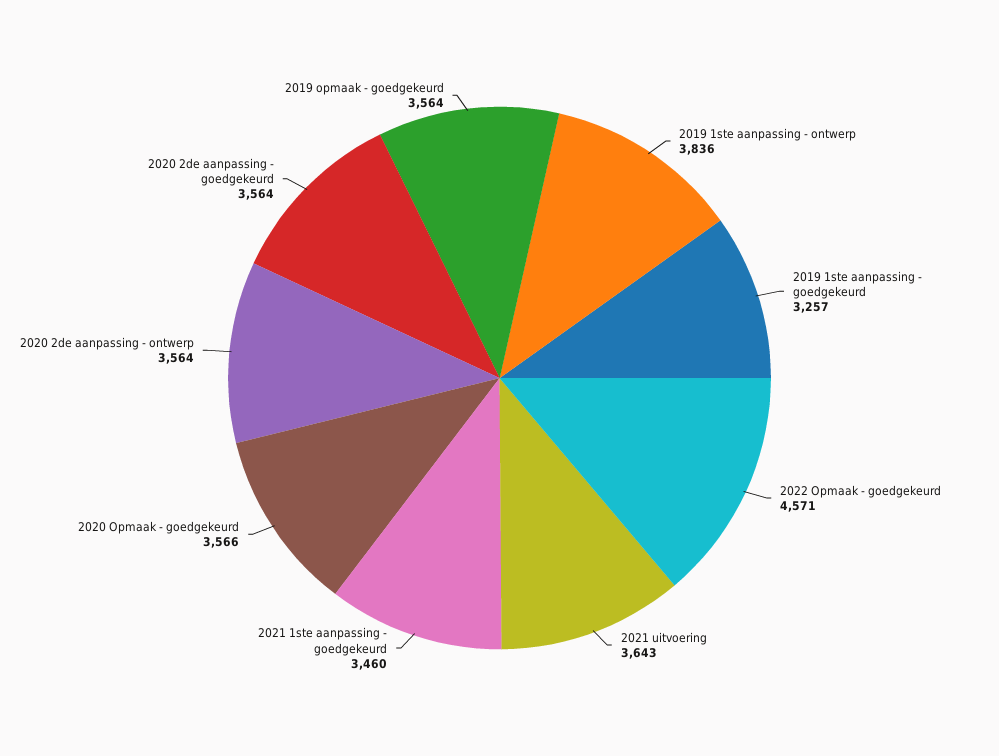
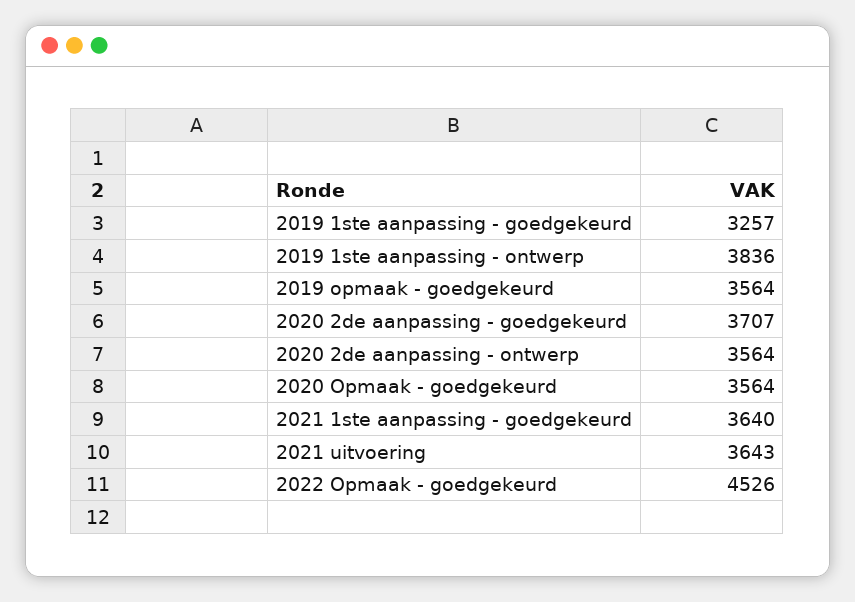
  {
    "2019 1ste aanpassing - ontwerp": 3836,
    "2019 1ste aanpassing - goedgekeurd": 3257,
-   "2022 Opmaak - goedgekeurd": 4571,
+   "2022 Opmaak - goedgekeurd": 4526,
    "2021 uitvoering": 3643,
-   "2021 1ste aanpassing - goedgekeurd": 3460,
+   "2021 1ste aanpassing - goedgekeurd": 3640,
-   "2020 Opmaak - goedgekeurd": 3566,
+   "2020 Opmaak - goedgekeurd": 3564,
    "2020 2de aanpassing - ontwerp": 3564,
-   "2020 2de aanpassing - goedgekeurd": 3564,
+   "2020 2de aanpassing - goedgekeurd": 3707,
    "2019 opmaak - goedgekeurd": 3564
  }

